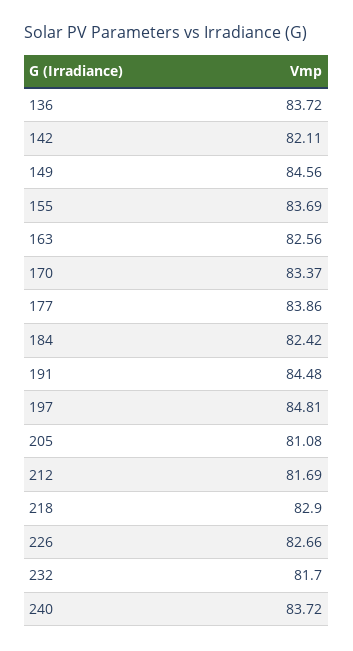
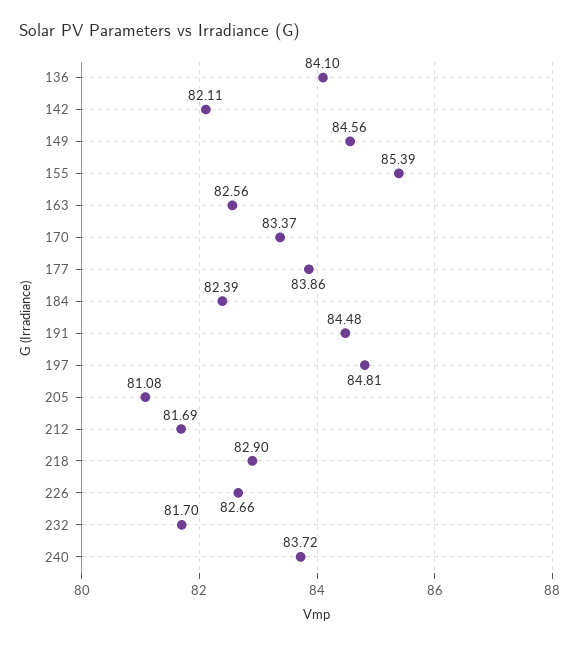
  {
-   "136": 83.72,
+   "136": 84.1,
    "142": 82.11,
    "149": 84.56,
-   "155": 83.69,
+   "155": 85.39,
    "163": 82.56,
    "170": 83.37,
    "177": 83.86,
-   "184": 82.42,
+   "184": 82.39,
    "191": 84.48,
    "197": 84.81,
    "205": 81.08,
    "212": 81.69,
    "218": 82.9,
    "226": 82.66,
    "232": 81.7,
    "240": 83.72
  }

